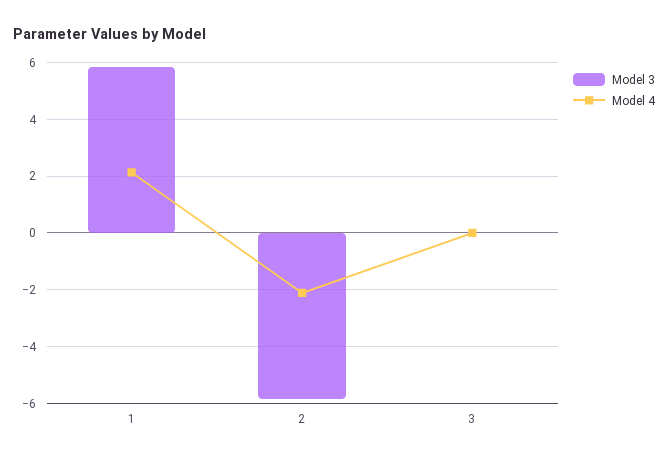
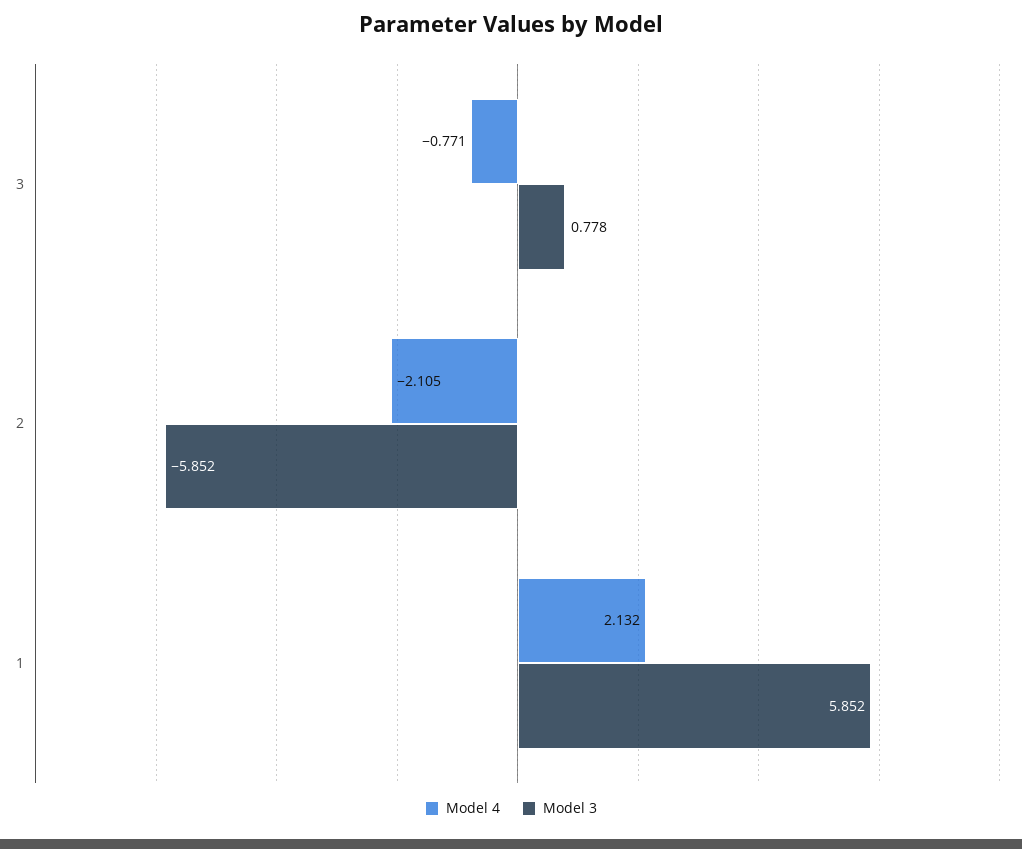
  {
    "Model 3": {
      "1": 5.852,
      "2": -5.852,
-     "3": 0
+     "3": 0.778
    },
    "Model 4": {
      "1": 2.132,
      "2": -2.105,
-     "3": 0
+     "3": -0.771
    }
  }

